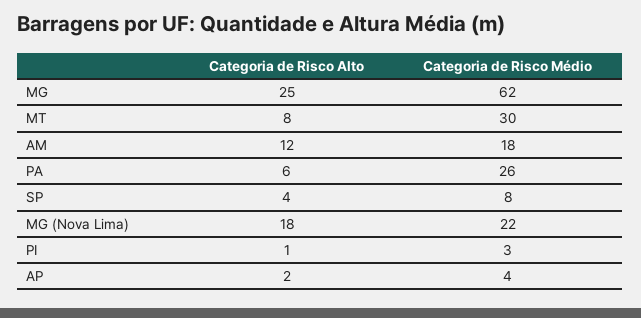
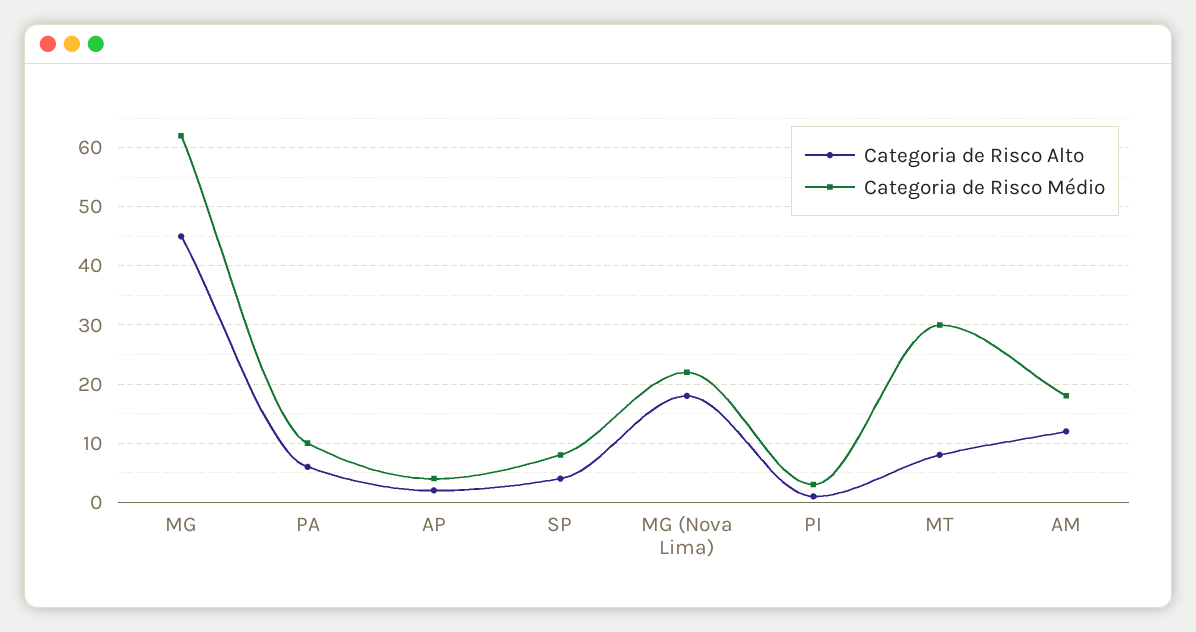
  {
    "Categoria de Risco Alto": {
-     "MG": 25,
+     "MG": 45,
      "MT": 8,
      "AM": 12,
      "PA": 6,
      "SP": 4,
      "MG (Nova Lima)": 18,
      "PI": 1,
      "AP": 2
    },
    "Categoria de Risco Médio": {
      "MG": 62,
      "MT": 30,
      "AM": 18,
-     "PA": 26,
+     "PA": 10,
      "SP": 8,
      "MG (Nova Lima)": 22,
      "PI": 3,
      "AP": 4
    }
  }

